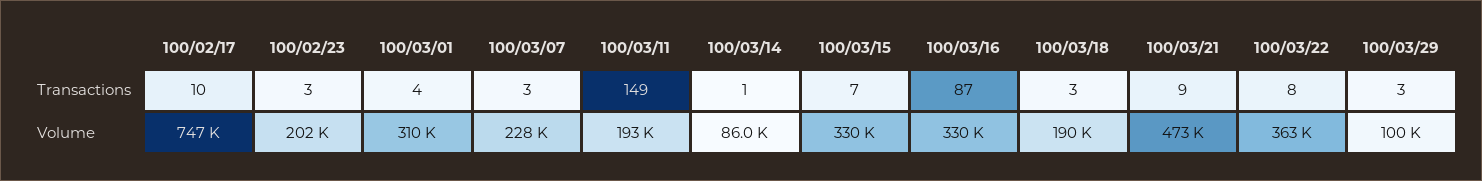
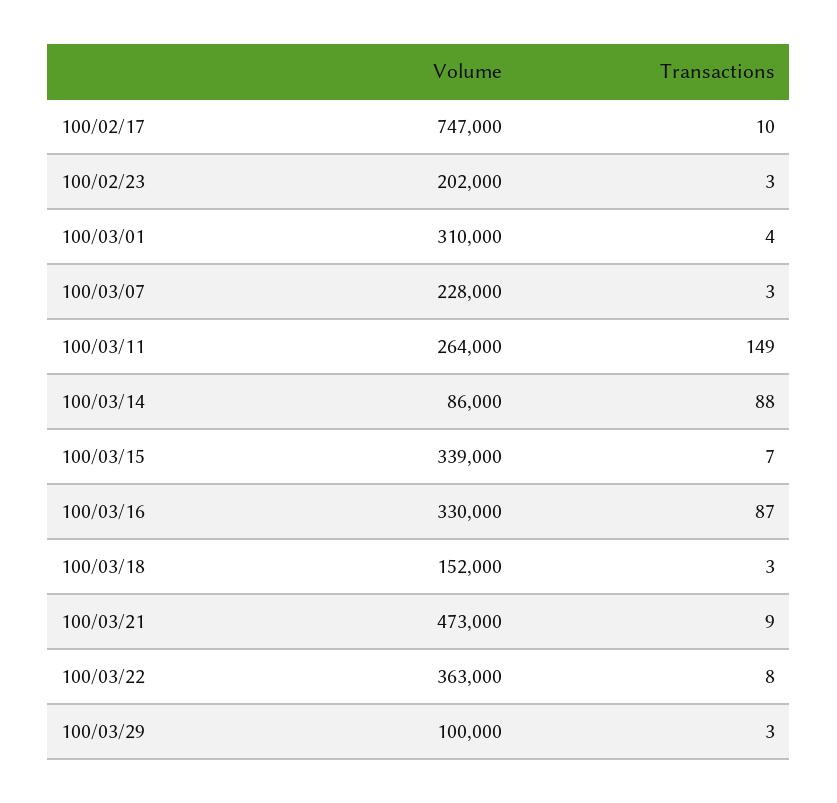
  {
    "100/02/17": {
      "Transactions": 10,
      "Volume": 747000
    },
    "100/02/23": {
      "Transactions": 3,
      "Volume": 202000
    },
    "100/03/01": {
      "Transactions": 4,
      "Volume": 310000
    },
    "100/03/07": {
      "Transactions": 3,
      "Volume": 228000
    },
    "100/03/11": {
      "Transactions": 149,
-     "Volume": 193000
+     "Volume": 264000
    },
    "100/03/14": {
-     "Transactions": 1,
+     "Transactions": 88,
      "Volume": 86000
    },
    "100/03/15": {
      "Transactions": 7,
-     "Volume": 330000
+     "Volume": 339000
    },
    "100/03/16": {
      "Transactions": 87,
      "Volume": 330000
    },
    "100/03/18": {
      "Transactions": 3,
-     "Volume": 190000
+     "Volume": 152000
    },
    "100/03/21": {
      "Transactions": 9,
      "Volume": 473000
    },
    "100/03/22": {
      "Transactions": 8,
      "Volume": 363000
    },
    "100/03/29": {
      "Transactions": 3,
      "Volume": 100000
    }
  }

